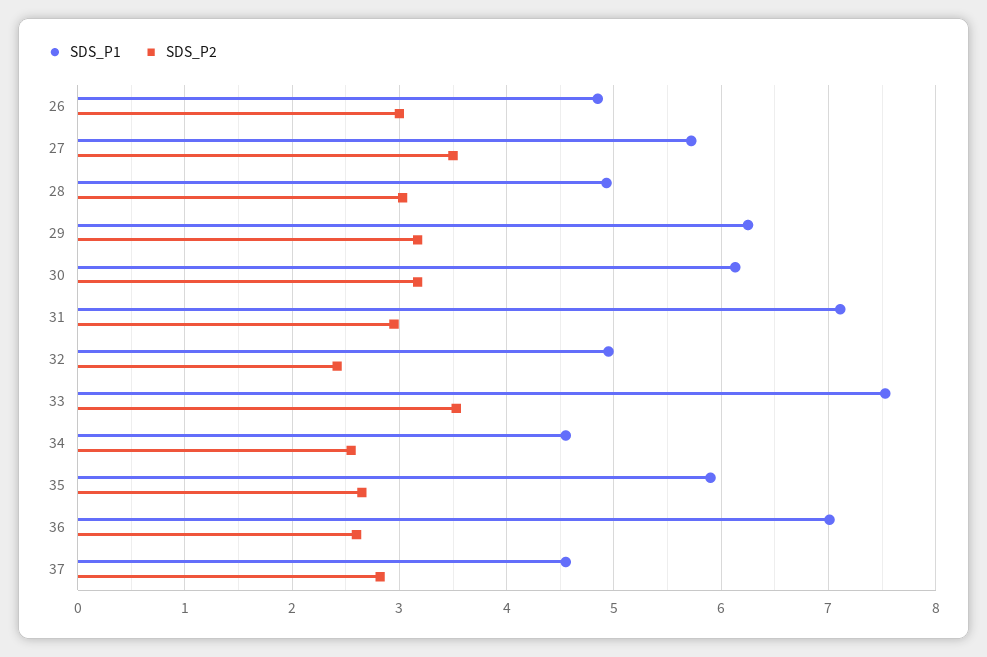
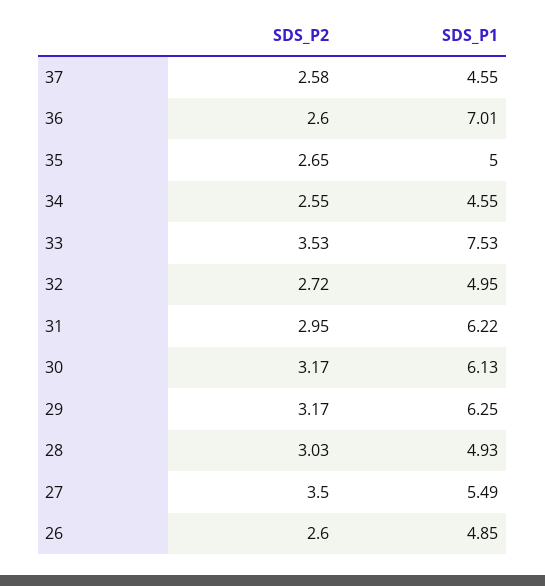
  {
    "SDS_P1": {
      "26": 4.85,
-     "27": 5.7,
+     "27": 5.49,
      "28": 4.93,
      "29": 6.25,
      "30": 6.13,
-     "31": 7.1,
+     "31": 6.22,
      "32": 4.95,
      "33": 7.53,
      "34": 4.55,
-     "35": 5.9,
+     "35": 5,
      "36": 7.01,
      "37": 4.55
    },
    "SDS_P2": {
-     "26": 3,
+     "26": 2.6,
      "27": 3.5,
      "28": 3.03,
      "29": 3.17,
      "30": 3.17,
      "31": 2.95,
-     "32": 2.4,
+     "32": 2.72,
      "33": 3.53,
      "34": 2.55,
      "35": 2.65,
      "36": 2.6,
-     "37": 2.8
+     "37": 2.58
    }
  }

